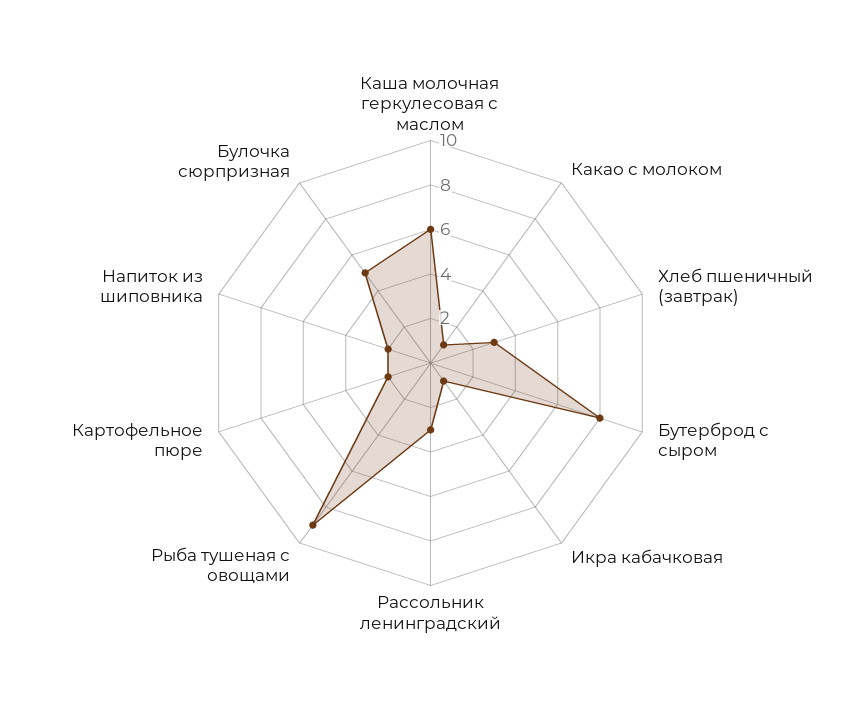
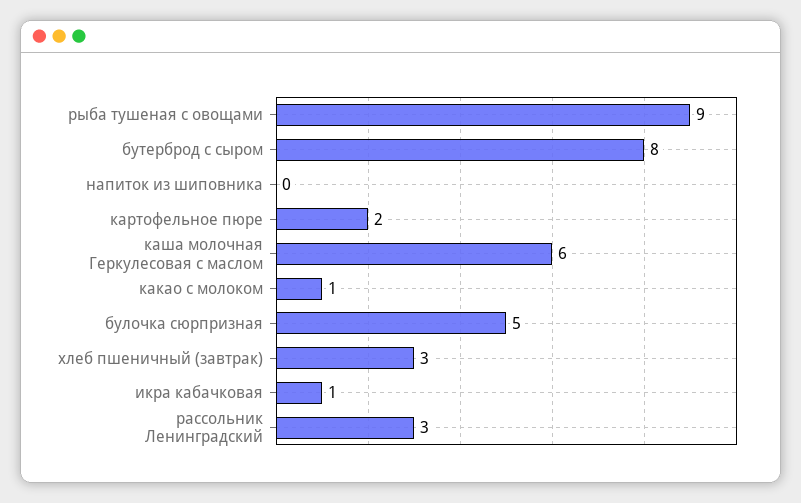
  {
    "Каша молочная геркулесовая с маслом": 6,
    "Какао с молоком": 1,
    "Хлеб пшеничный (завтрак)": 3,
    "Бутерброд с сыром": 8,
    "Икра кабачковая": 1,
    "Рассольник ленинградский": 3,
    "Рыба тушеная с овощами": 9,
    "Картофельное пюре": 2,
-   "Напиток из шиповника": 2,
+   "Напиток из шиповника": 0,
    "Булочка сюрпризная": 5
  }

